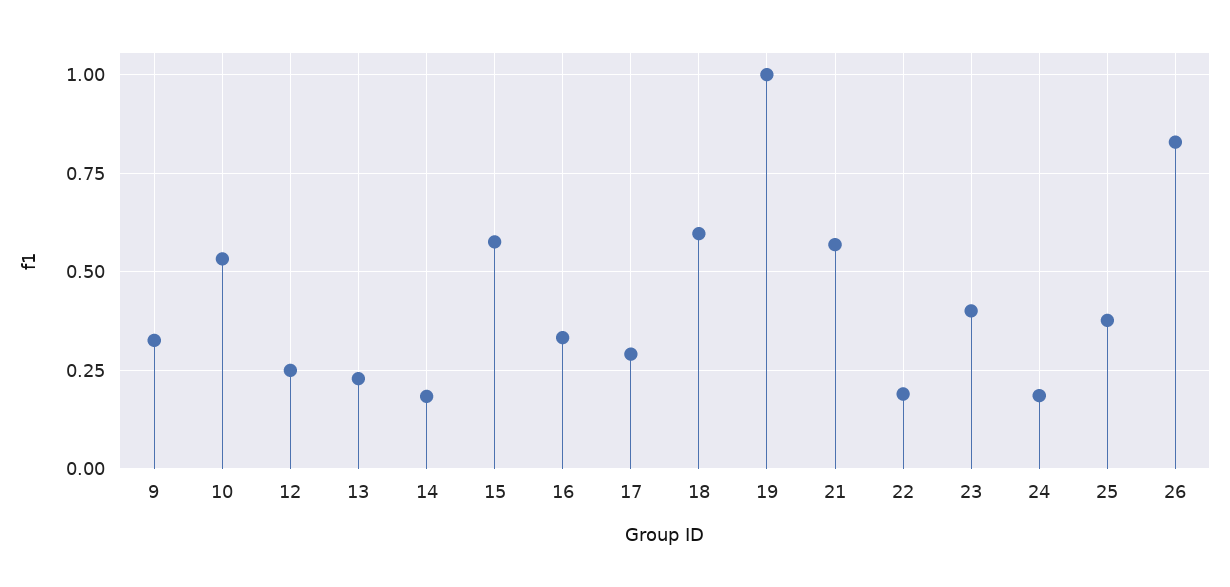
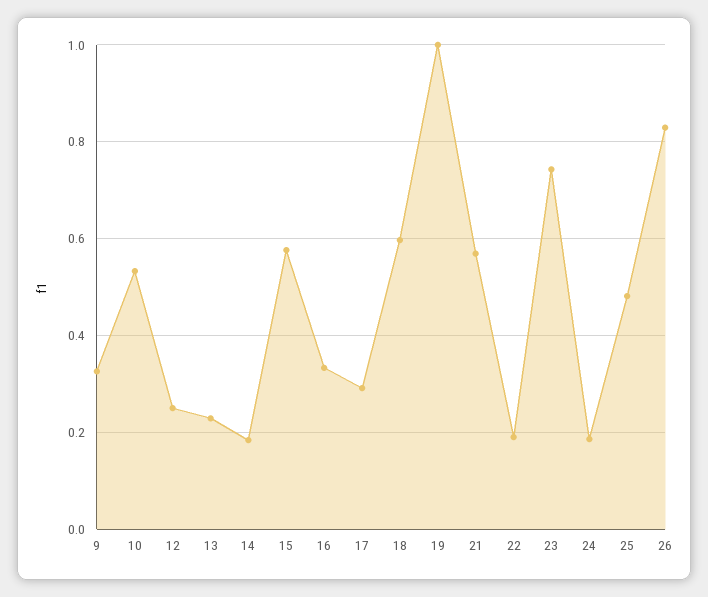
  {
    "9": 0.32,
    "10": 0.54,
    "12": 0.26,
    "13": 0.22,
    "14": 0.18,
    "15": 0.58,
    "16": 0.34,
    "17": 0.3,
    "18": 0.6,
    "19": 1,
    "21": 0.56,
    "22": 0.2,
-   "23": 0.4,
+   "23": 0.74,
    "24": 0.18,
-   "25": 0.375,
+   "25": 0.48,
    "26": 0.82
  }

